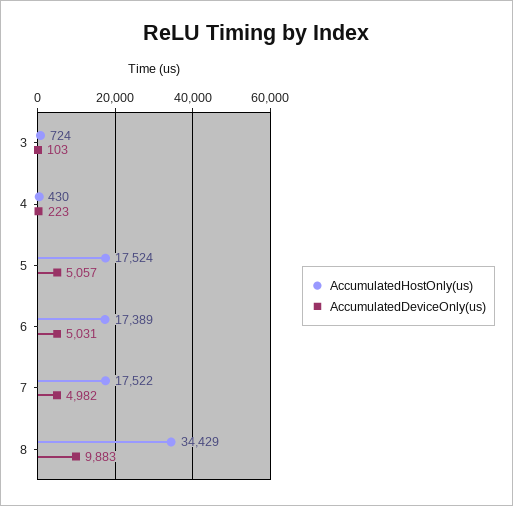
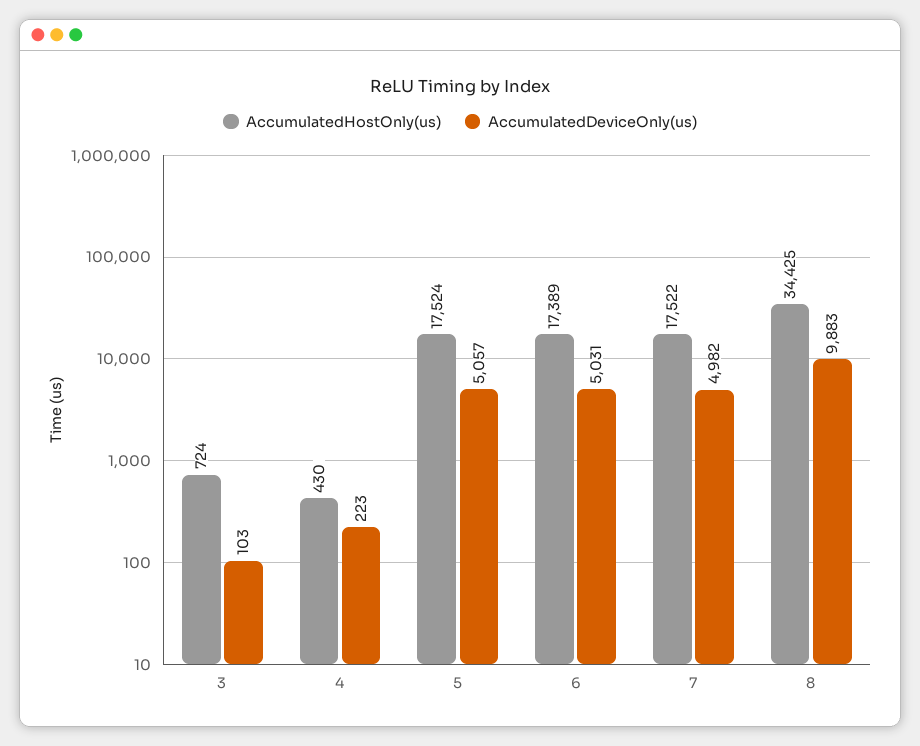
  {
    "AccumulatedHostOnly(us)": {
      "3": 724,
      "4": 430,
      "5": 17524,
      "6": 17389,
      "7": 17522,
-     "8": 34429
+     "8": 34425
    },
    "AccumulatedDeviceOnly(us)": {
      "3": 103,
      "4": 223,
      "5": 5057,
      "6": 5031,
      "7": 4982,
      "8": 9883
    }
  }

